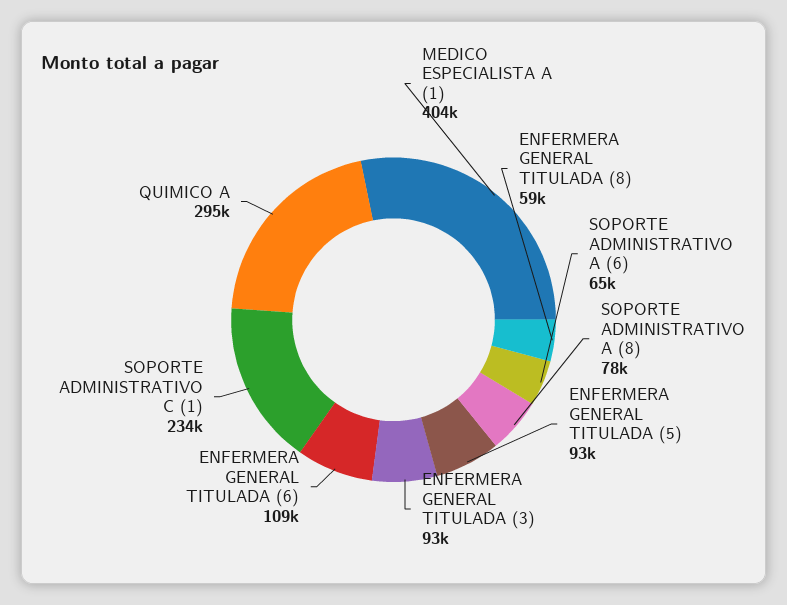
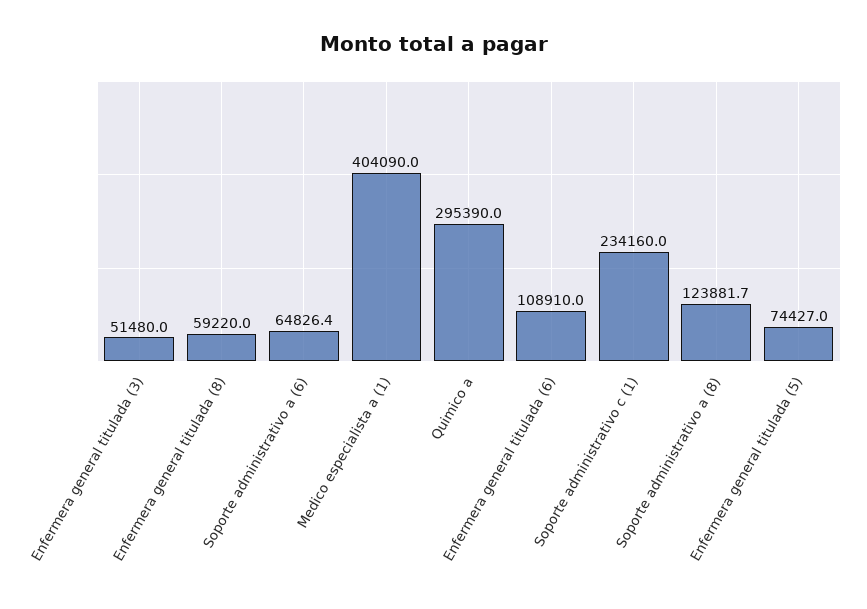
  {
    "MEDICO ESPECIALISTA A (1)": 404090,
    "ENFERMERA GENERAL TITULADA (8)": 59220,
    "SOPORTE ADMINISTRATIVO A (6)": 64826.4,
-   "SOPORTE ADMINISTRATIVO A (8)": 78000,
+   "SOPORTE ADMINISTRATIVO A (8)": 123881.7,
-   "ENFERMERA GENERAL TITULADA (5)": 93000,
+   "ENFERMERA GENERAL TITULADA (5)": 74427,
-   "ENFERMERA GENERAL TITULADA (3)": 93000,
+   "ENFERMERA GENERAL TITULADA (3)": 51480,
    "ENFERMERA GENERAL TITULADA (6)": 108910,
    "SOPORTE ADMINISTRATIVO C (1)": 234160,
    "QUIMICO A": 295390
  }

